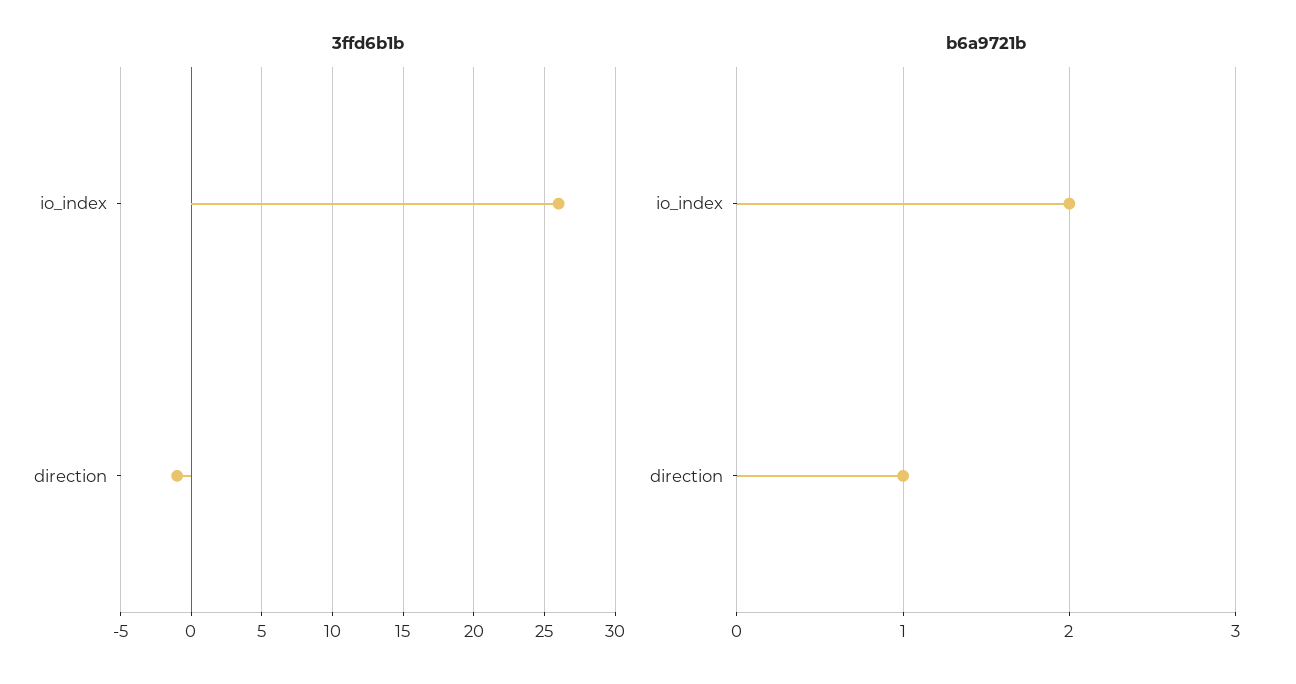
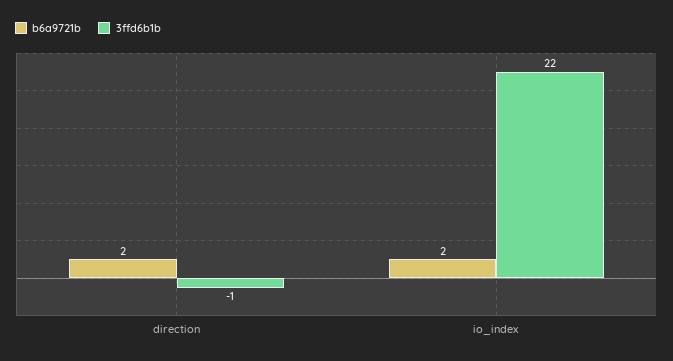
  {
    "3ffd6b1b": {
-     "io_index": 26,
+     "io_index": 22,
      "direction": -1
    },
    "b6a9721b": {
      "io_index": 2,
-     "direction": 1
+     "direction": 2
    }
  }

